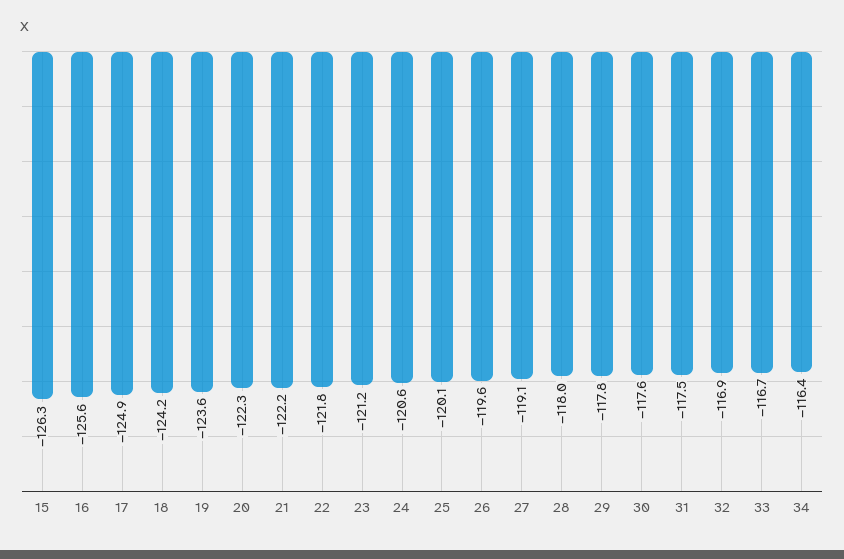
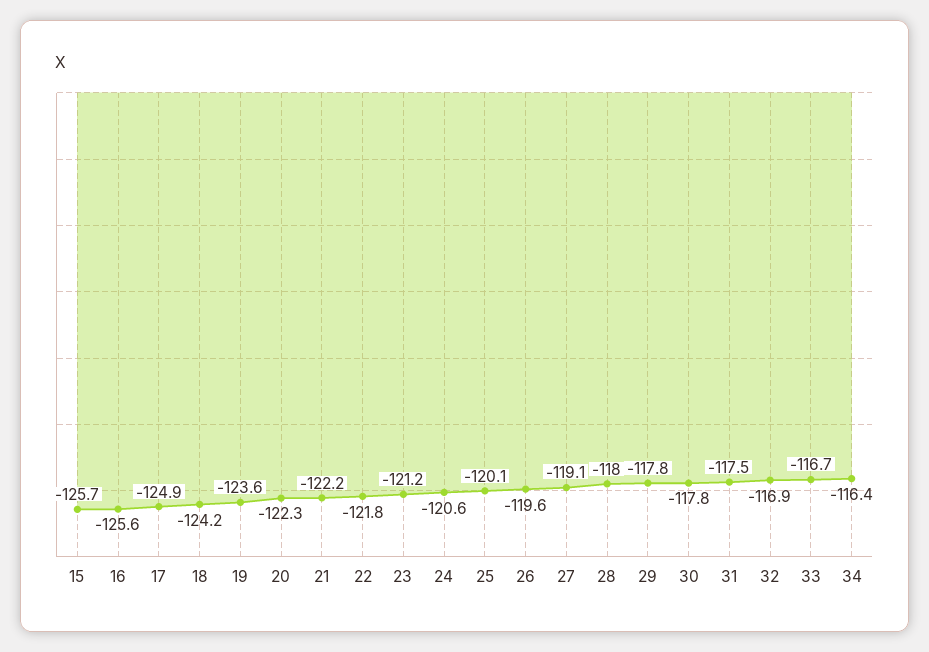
  {
-   "15": -126.3,
+   "15": -125.7,
    "16": -125.6,
    "17": -124.9,
    "18": -124.2,
    "19": -123.6,
    "20": -122.3,
    "21": -122.2,
    "22": -121.8,
    "23": -121.2,
    "24": -120.6,
    "25": -120.1,
    "26": -119.6,
    "27": -119.1,
    "28": -118,
    "29": -117.8,
-   "30": -117.6,
+   "30": -117.8,
    "31": -117.5,
    "32": -116.9,
    "33": -116.7,
    "34": -116.4
  }

